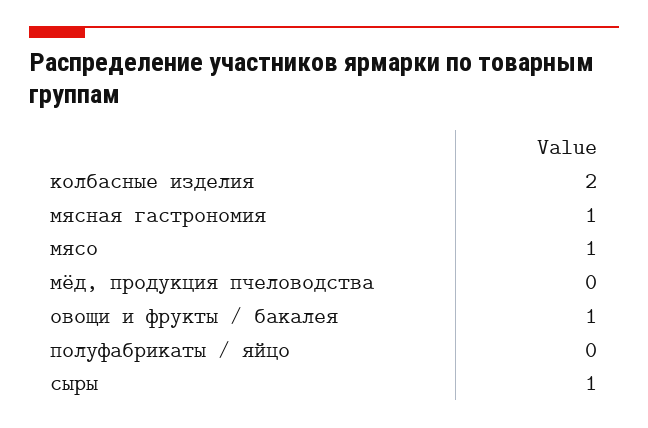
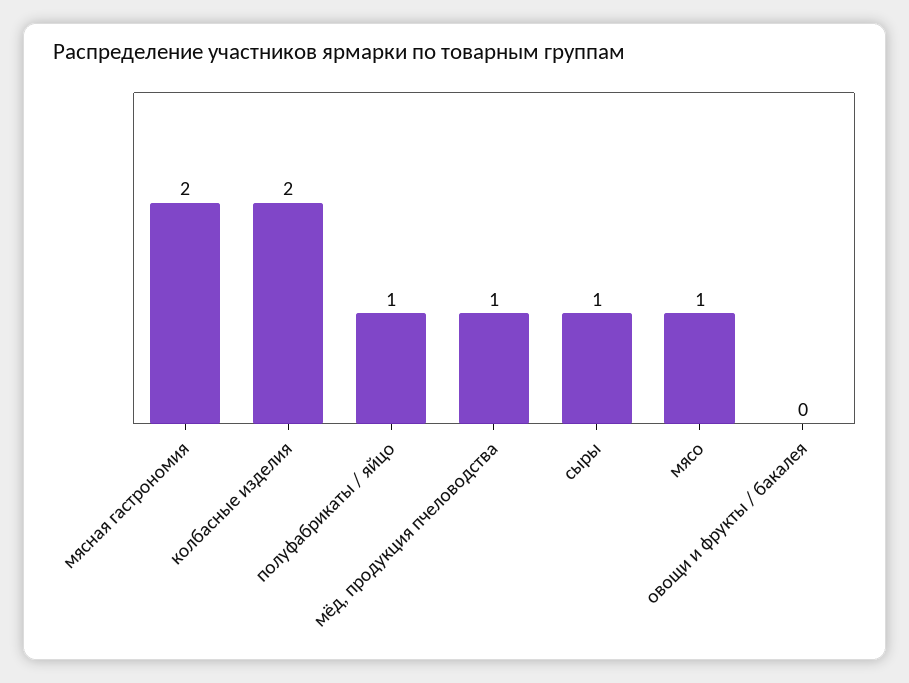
  {
    "колбасные изделия": 2,
-   "мясная гастрономия": 1,
+   "мясная гастрономия": 2,
    "мясо": 1,
-   "мёд, продукция пчеловодства": 0,
+   "мёд, продукция пчеловодства": 1,
-   "овощи и фрукты / бакалея": 1,
+   "овощи и фрукты / бакалея": 0,
-   "полуфабрикаты / яйцо": 0,
+   "полуфабрикаты / яйцо": 1,
    "сыры": 1
  }

